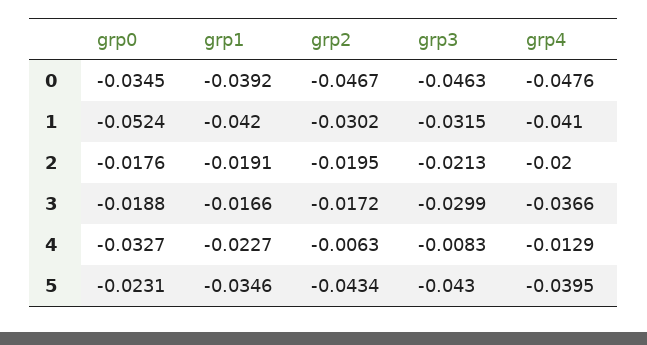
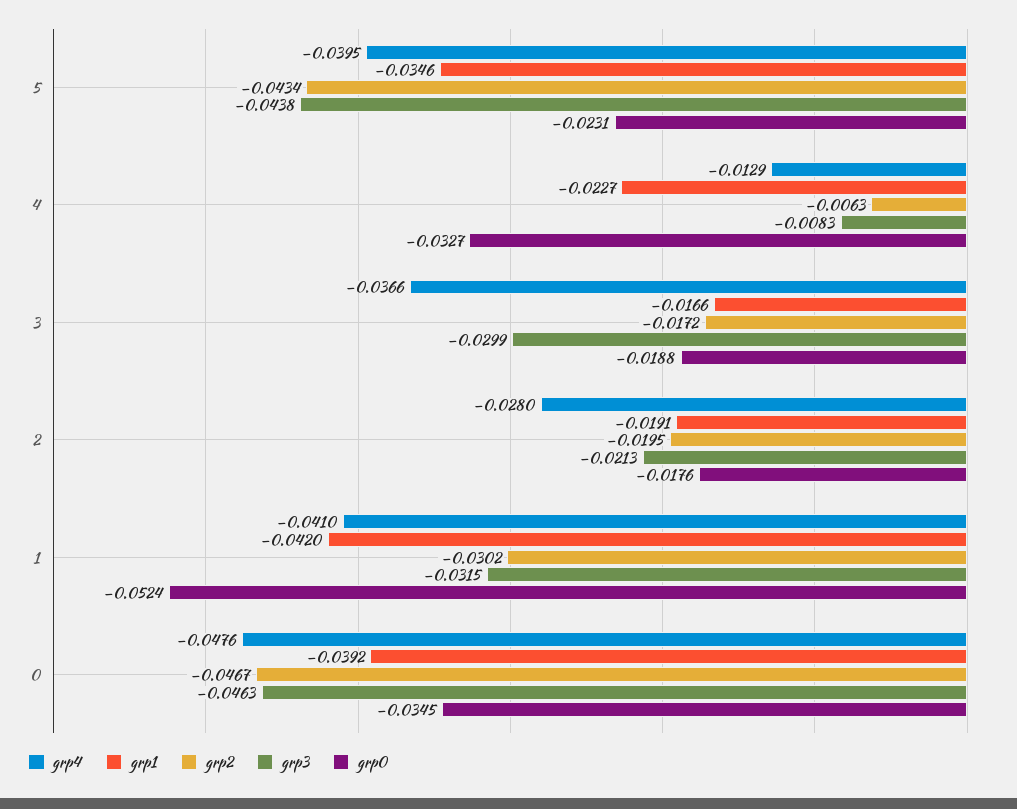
  {
    "grp0": {
      "0": -0.0345,
      "1": -0.0524,
      "2": -0.0176,
      "3": -0.0188,
      "4": -0.0327,
      "5": -0.0231
    },
    "grp1": {
      "0": -0.0392,
      "1": -0.042,
      "2": -0.0191,
      "3": -0.0166,
      "4": -0.0227,
      "5": -0.0346
    },
    "grp2": {
      "0": -0.0467,
      "1": -0.0302,
      "2": -0.0195,
      "3": -0.0172,
      "4": -0.0063,
      "5": -0.0434
    },
    "grp3": {
      "0": -0.0463,
      "1": -0.0315,
      "2": -0.0213,
      "3": -0.0299,
      "4": -0.0083,
-     "5": -0.043
+     "5": -0.0438
    },
    "grp4": {
      "0": -0.0476,
      "1": -0.041,
-     "2": -0.02,
+     "2": -0.028,
      "3": -0.0366,
      "4": -0.0129,
      "5": -0.0395
    }
  }

